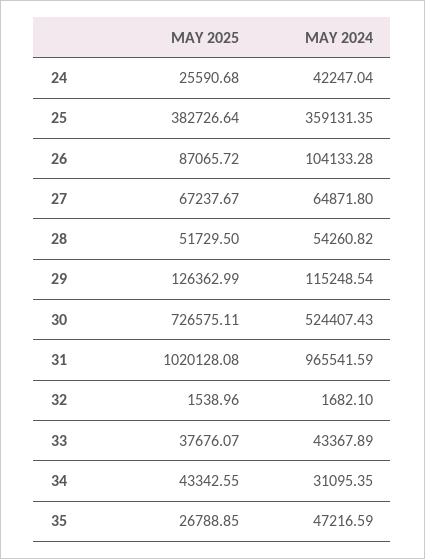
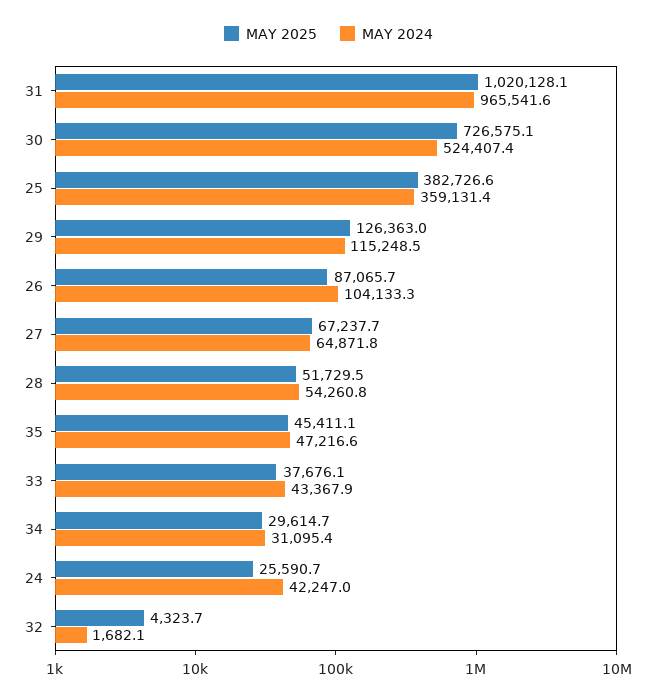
  {
    "MAY 2025": {
      "24": 25590.68,
      "25": 382726.64,
      "26": 87065.72,
      "27": 67237.67,
      "28": 51729.5,
      "29": 126362.99,
      "30": 726575.11,
      "31": 1020128.08,
-     "32": 1538.96,
+     "32": 4323.7,
      "33": 37676.07,
-     "34": 43342.55,
+     "34": 29614.7,
-     "35": 26788.85
+     "35": 45411.1
    },
    "MAY 2024": {
      "24": 42247.04,
      "25": 359131.35,
      "26": 104133.28,
      "27": 64871.8,
      "28": 54260.82,
      "29": 115248.54,
      "30": 524407.43,
      "31": 965541.59,
      "32": 1682.1,
      "33": 43367.89,
      "34": 31095.35,
      "35": 47216.59
    }
  }

